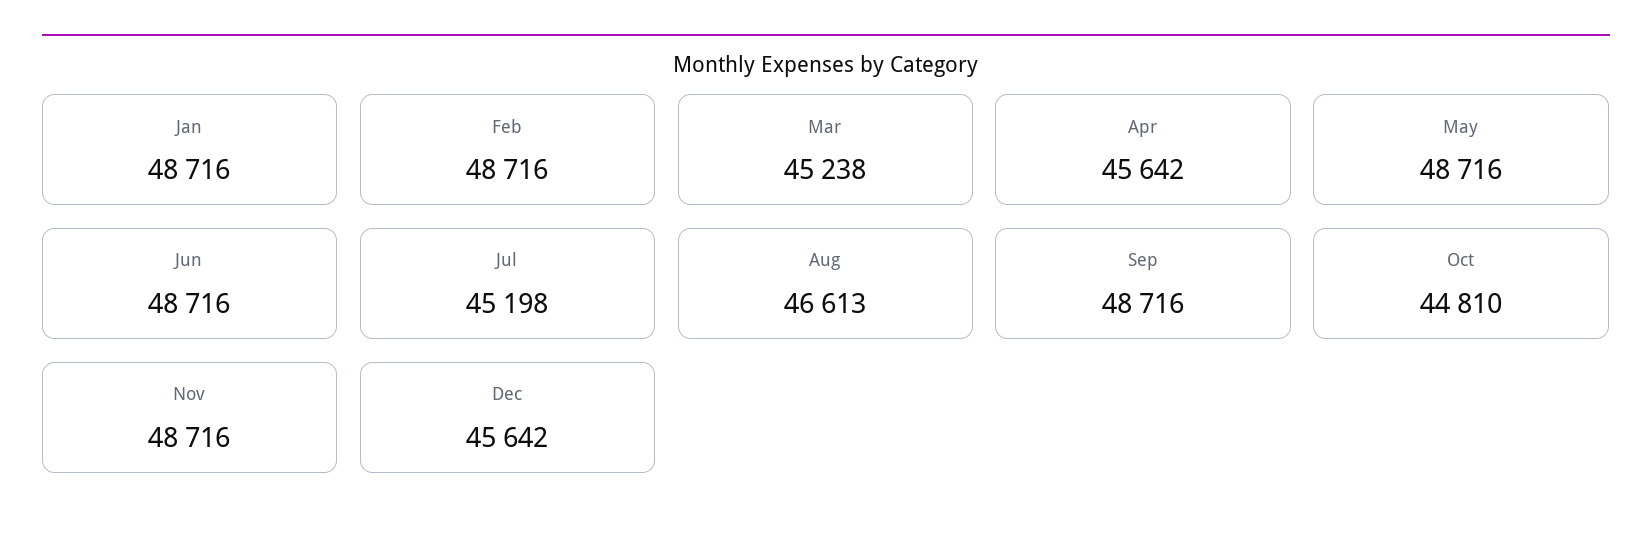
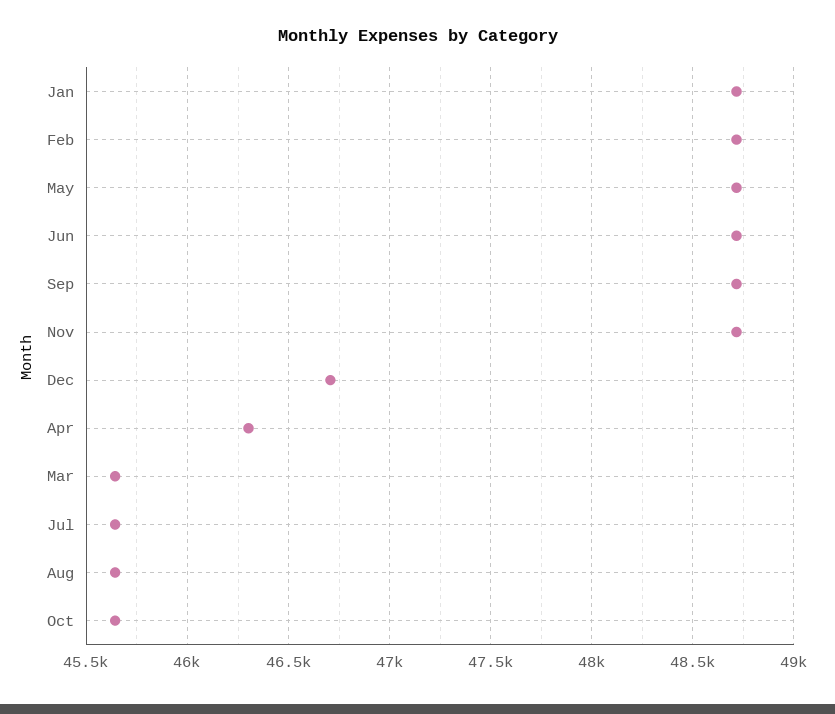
  {
    "Jan": 48716,
    "Feb": 48716,
-   "Mar": 45238,
+   "Mar": 45650,
-   "Apr": 45642,
+   "Apr": 46300,
    "May": 48716,
    "Jun": 48716,
-   "Jul": 45198,
+   "Jul": 45650,
-   "Aug": 46613,
+   "Aug": 45650,
    "Sep": 48716,
-   "Oct": 44810,
+   "Oct": 45650,
    "Nov": 48716,
-   "Dec": 45642
+   "Dec": 46700
  }

